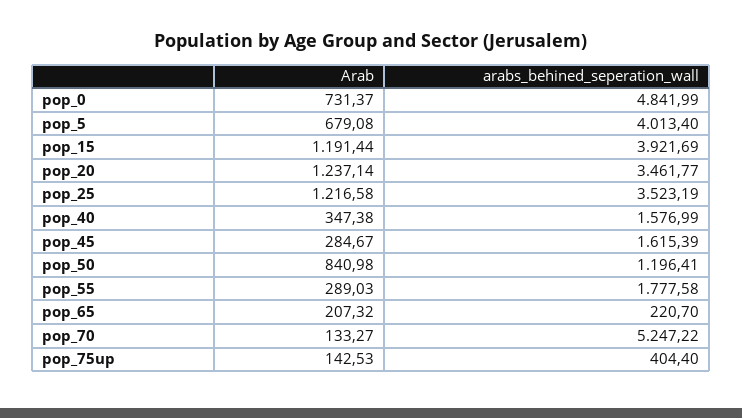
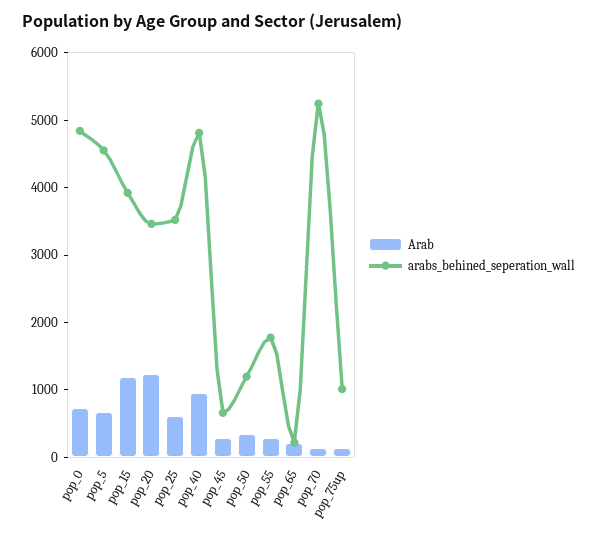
  {
    "Arab": {
      "pop_0": 731.37,
      "pop_5": 679.08,
      "pop_15": 1191.44,
      "pop_20": 1237.14,
-     "pop_25": 1216.58,
+     "pop_25": 600,
-     "pop_40": 347.38,
+     "pop_40": 1000,
      "pop_45": 284.67,
-     "pop_50": 840.98,
+     "pop_50": 400,
      "pop_55": 289.03,
      "pop_65": 207.32,
      "pop_70": 133.27,
      "pop_75up": 142.53
    },
    "arabs_behined_seperation_wall": {
      "pop_0": 4841.99,
-     "pop_5": 4013.4,
+     "pop_5": 4600,
      "pop_15": 3921.69,
      "pop_20": 3461.77,
      "pop_25": 3523.19,
-     "pop_40": 1576.99,
+     "pop_40": 4800,
-     "pop_45": 1615.39,
+     "pop_45": 600,
      "pop_50": 1196.41,
      "pop_55": 1777.58,
      "pop_65": 220.7,
      "pop_70": 5247.22,
-     "pop_75up": 404.4
+     "pop_75up": 1000
    }
  }

